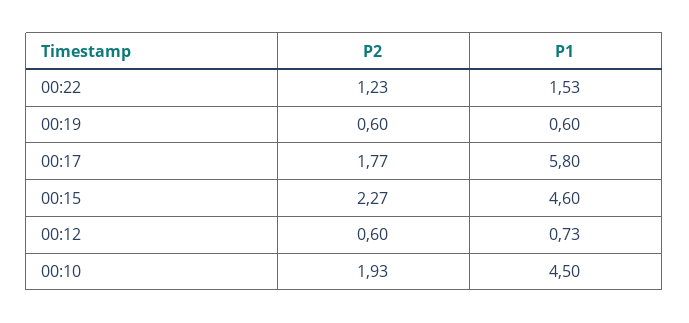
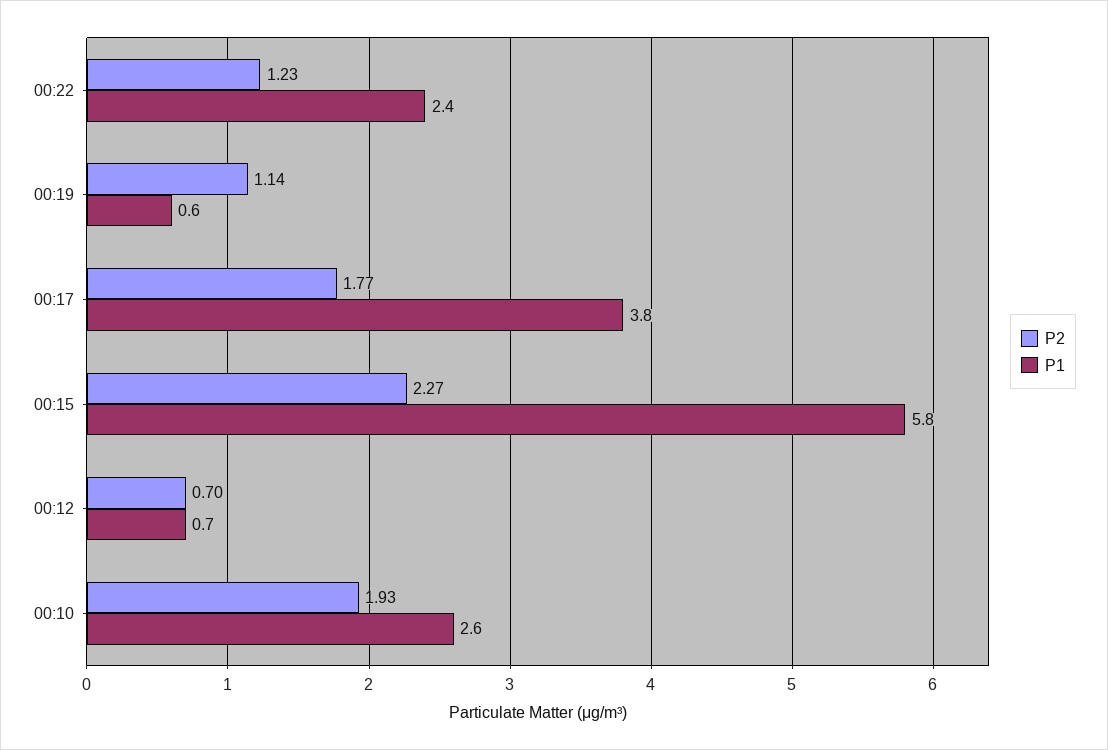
  {
    "P2": {
      "00:22": 1.23,
-     "00:19": 0.6,
+     "00:19": 1.14,
      "00:17": 1.77,
      "00:15": 2.27,
-     "00:12": 0.6,
+     "00:12": 0.7,
      "00:10": 1.93
    },
    "P1": {
-     "00:22": 1.53,
+     "00:22": 2.4,
      "00:19": 0.6,
-     "00:17": 5.8,
+     "00:17": 3.8,
-     "00:15": 4.6,
+     "00:15": 5.8,
      "00:12": 0.73,
-     "00:10": 4.5
+     "00:10": 2.6
    }
  }

